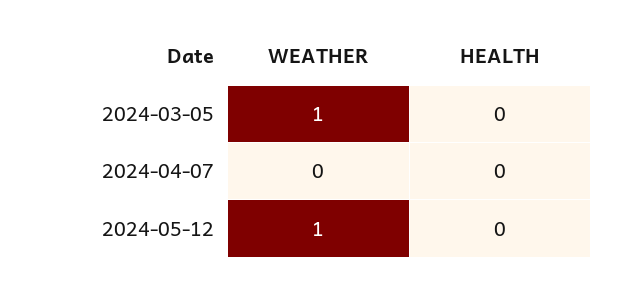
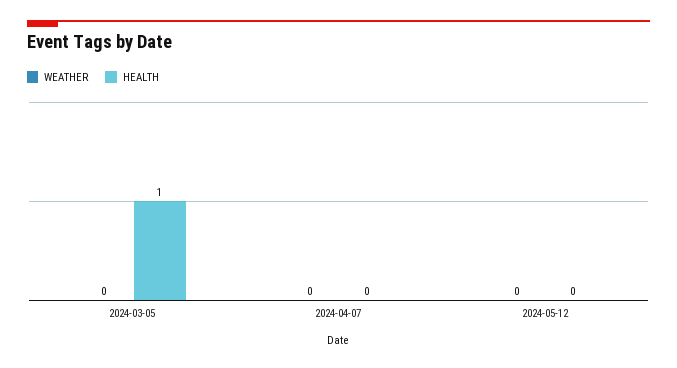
  {
    "WEATHER": {
-     "2024-03-05": 1,
+     "2024-03-05": 0,
      "2024-04-07": 0,
-     "2024-05-12": 1
+     "2024-05-12": 0
    },
    "HEALTH": {
-     "2024-03-05": 0,
+     "2024-03-05": 1,
      "2024-04-07": 0,
      "2024-05-12": 0
    }
  }

